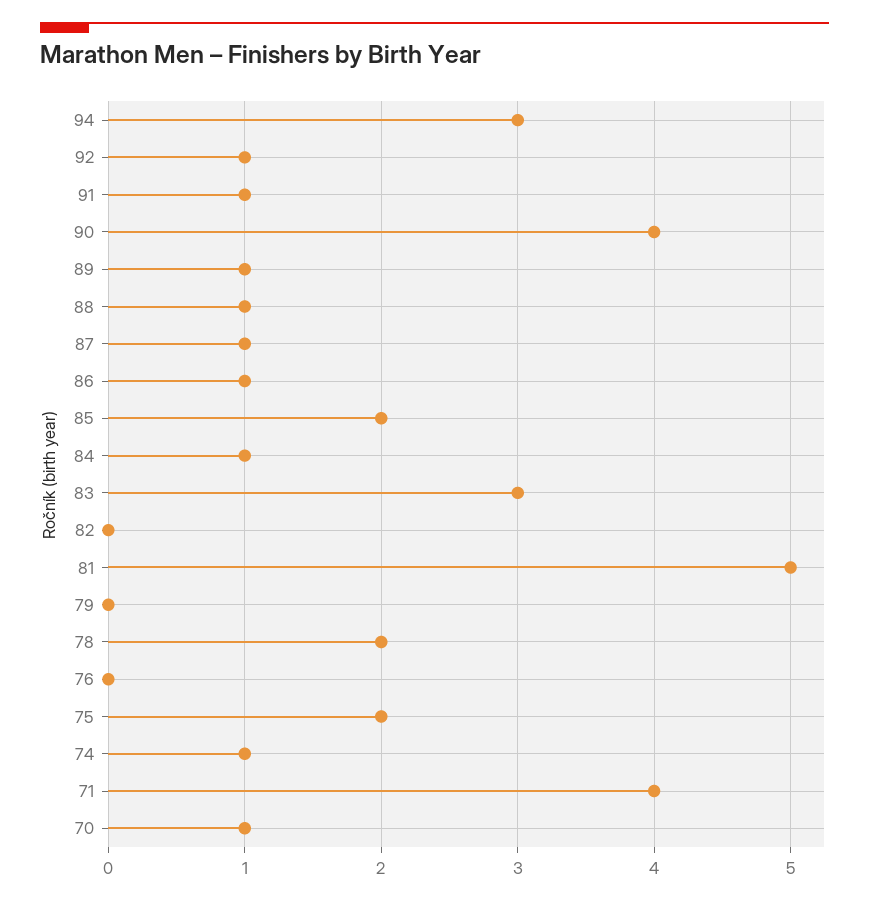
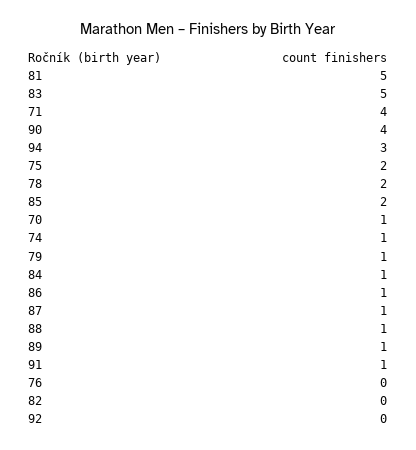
  {
    "94": 3,
-   "92": 1,
+   "92": 0,
    "91": 1,
    "90": 4,
    "89": 1,
    "88": 1,
    "87": 1,
    "86": 1,
    "85": 2,
    "84": 1,
-   "83": 3,
+   "83": 5,
    "82": 0,
    "81": 5,
-   "79": 0,
+   "79": 1,
    "78": 2,
    "76": 0,
    "75": 2,
    "74": 1,
    "71": 4,
    "70": 1
  }

